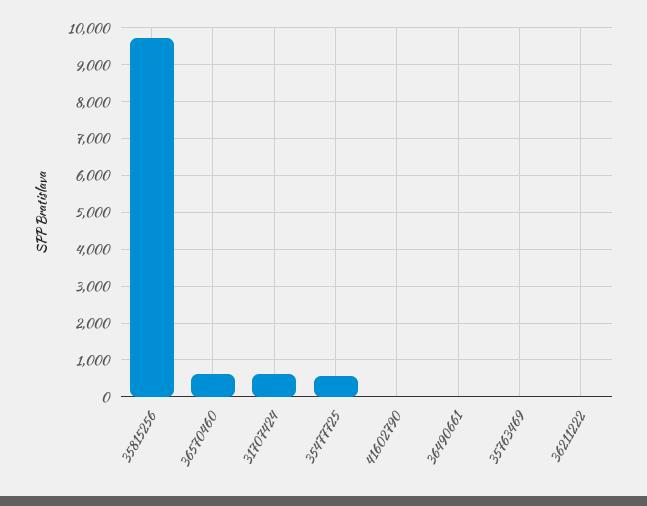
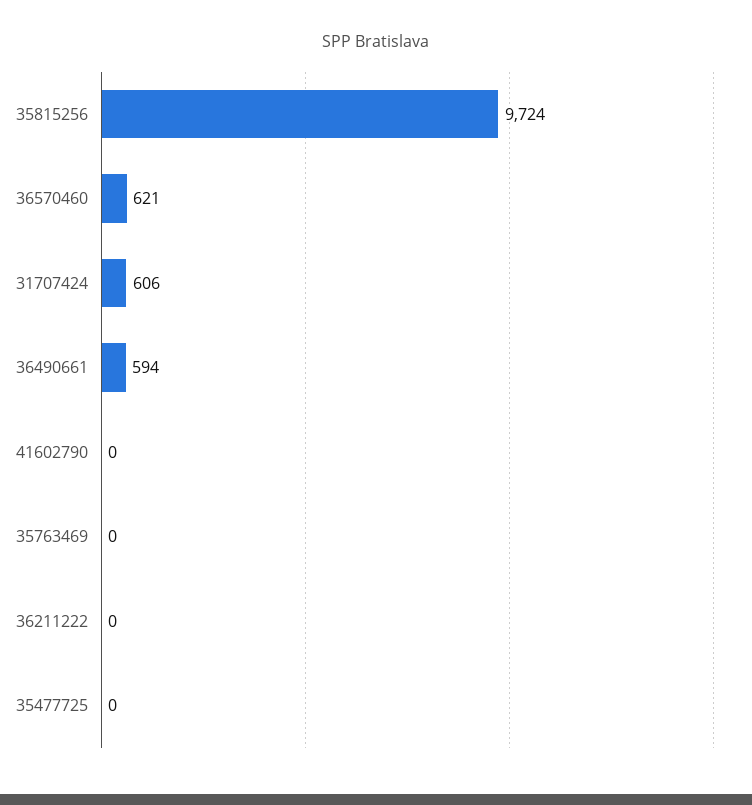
  {
    "35815256": 9724,
    "36570460": 621,
    "31707424": 606,
-   "35477725": 600,
+   "35477725": 0,
    "41602790": 0,
-   "36490661": 0,
+   "36490661": 594,
    "35763469": 0,
    "36211222": 0
  }

